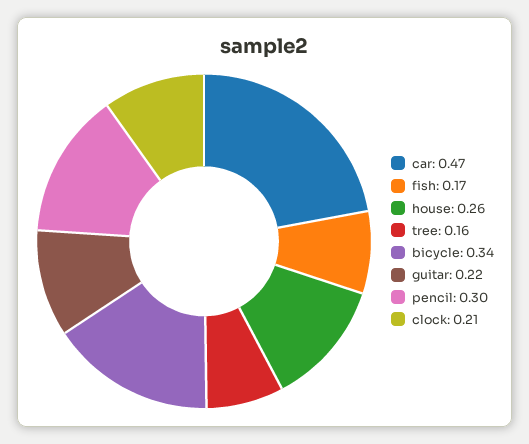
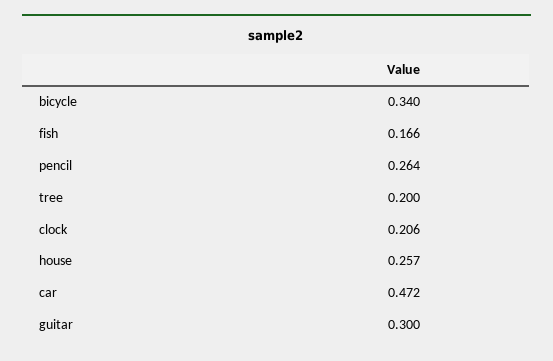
  {
    "car": 0.472,
    "fish": 0.166,
    "house": 0.257,
-   "tree": 0.16,
+   "tree": 0.2,
    "bicycle": 0.34,
-   "guitar": 0.22,
+   "guitar": 0.3,
-   "pencil": 0.3,
+   "pencil": 0.264,
    "clock": 0.206
  }

